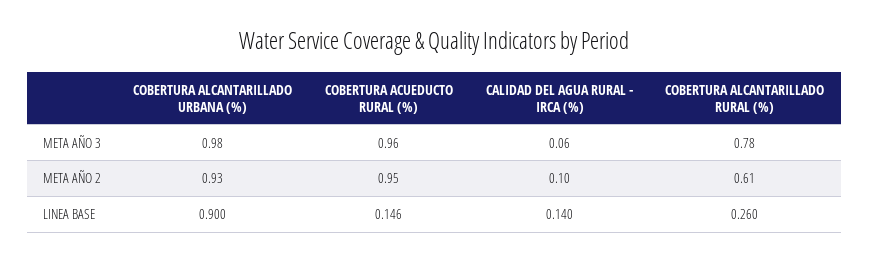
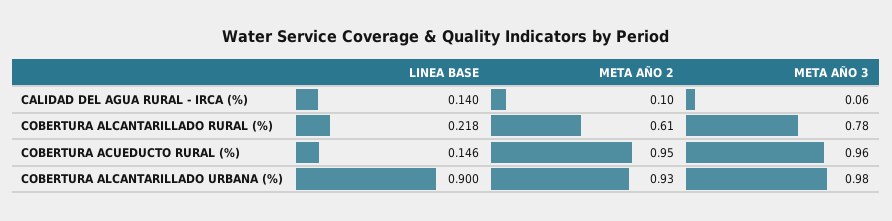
  {
    "COBERTURA ALCANTARILLADO URBANA (%)": {
      "META AÑO 3": 0.98,
      "META AÑO 2": 0.93,
      "LINEA BASE": 0.9
    },
    "COBERTURA ACUEDUCTO RURAL (%)": {
      "META AÑO 3": 0.96,
      "META AÑO 2": 0.95,
      "LINEA BASE": 0.146
    },
    "CALIDAD DEL AGUA RURAL - IRCA (%)": {
      "META AÑO 3": 0.06,
      "META AÑO 2": 0.1,
      "LINEA BASE": 0.14
    },
    "COBERTURA ALCANTARILLADO RURAL (%)": {
      "META AÑO 3": 0.78,
      "META AÑO 2": 0.61,
-     "LINEA BASE": 0.26
+     "LINEA BASE": 0.218
    }
  }

